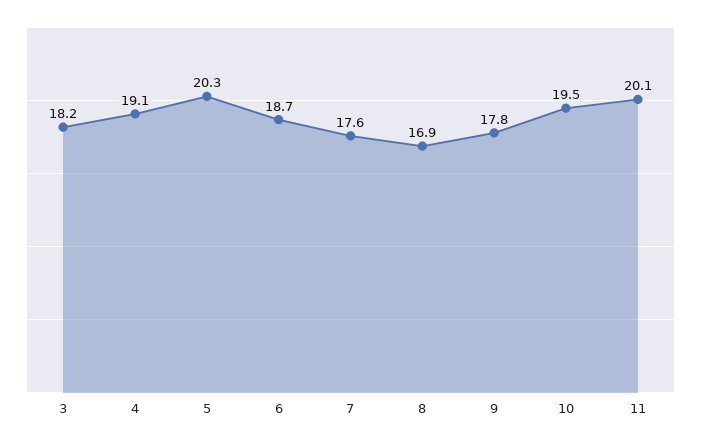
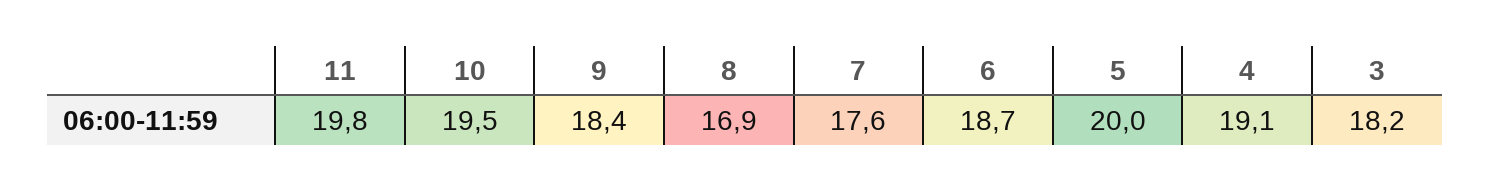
  {
    "3": 18.2,
    "4": 19.1,
-   "5": 20.3,
+   "5": 20,
    "6": 18.7,
    "7": 17.6,
    "8": 16.9,
-   "9": 17.8,
+   "9": 18.4,
    "10": 19.5,
-   "11": 20.1
+   "11": 19.8
  }

